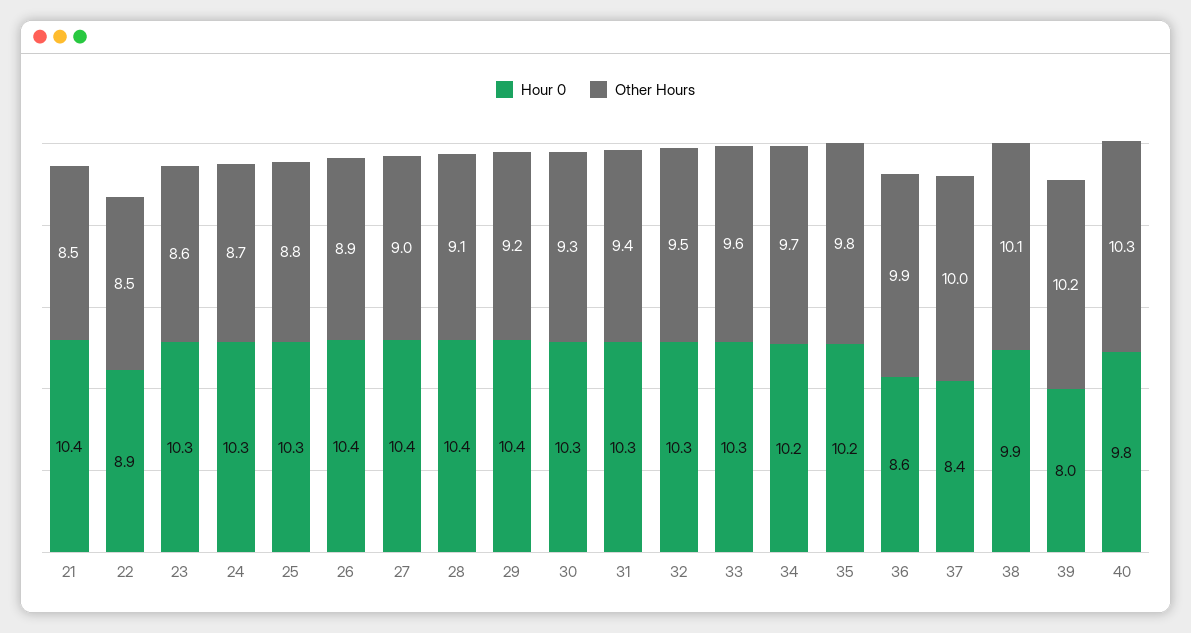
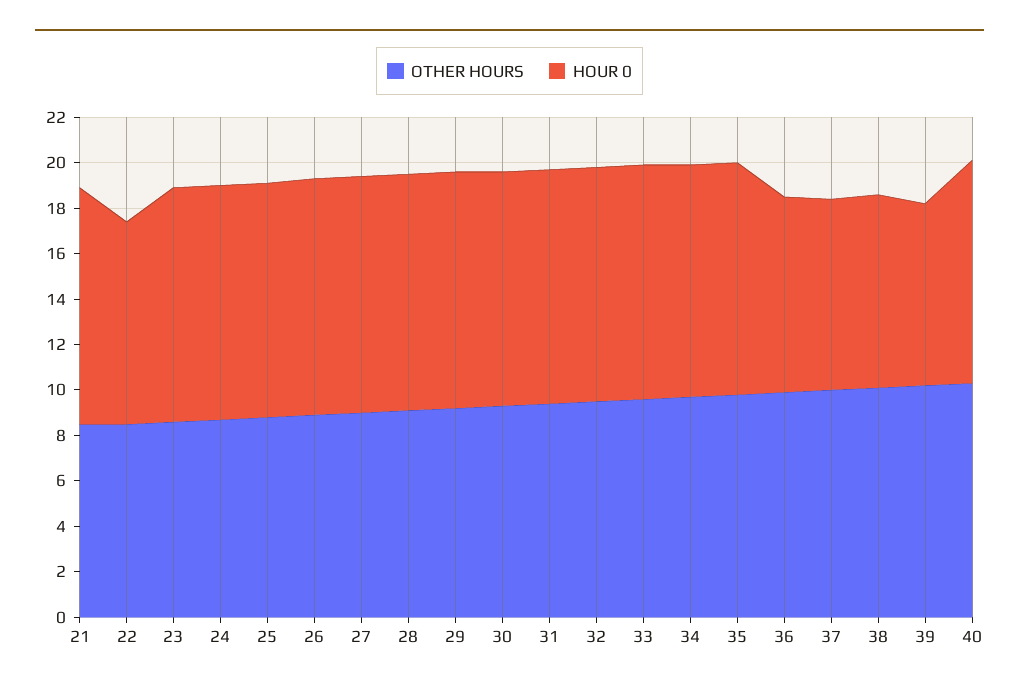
  {
    "Hour 0": {
      "21": 10.4,
      "22": 8.9,
      "23": 10.3,
      "24": 10.3,
      "25": 10.3,
      "26": 10.4,
      "27": 10.4,
      "28": 10.4,
      "29": 10.4,
      "30": 10.3,
      "31": 10.3,
      "32": 10.3,
      "33": 10.3,
      "34": 10.2,
      "35": 10.2,
      "36": 8.6,
      "37": 8.4,
-     "38": 9.9,
+     "38": 8.5,
      "39": 8,
      "40": 9.8
    },
    "Other Hours": {
      "21": 8.5,
      "22": 8.5,
      "23": 8.6,
      "24": 8.7,
      "25": 8.8,
      "26": 8.9,
      "27": 9,
      "28": 9.1,
      "29": 9.2,
      "30": 9.3,
      "31": 9.4,
      "32": 9.5,
      "33": 9.6,
      "34": 9.7,
      "35": 9.8,
      "36": 9.9,
      "37": 10,
      "38": 10.1,
      "39": 10.2,
      "40": 10.3
    }
  }

